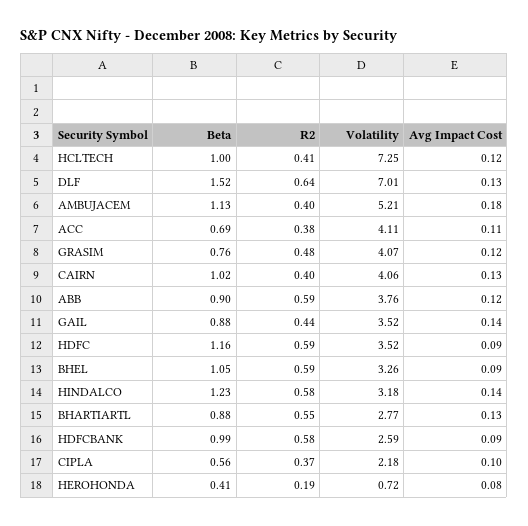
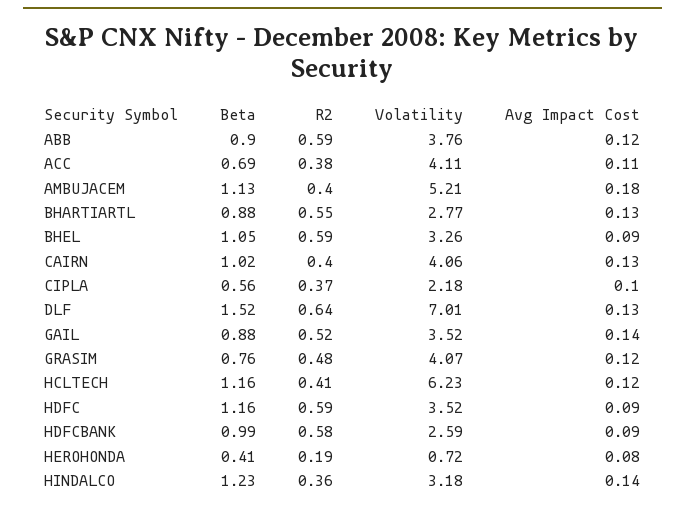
  {
    "Beta": {
-     "HCLTECH": 1,
+     "HCLTECH": 1.16,
      "DLF": 1.52,
      "AMBUJACEM": 1.13,
      "ACC": 0.69,
      "GRASIM": 0.76,
      "CAIRN": 1.02,
      "ABB": 0.9,
      "GAIL": 0.88,
      "HDFC": 1.16,
      "BHEL": 1.05,
      "HINDALCO": 1.23,
      "BHARTIARTL": 0.88,
      "HDFCBANK": 0.99,
      "CIPLA": 0.56,
      "HEROHONDA": 0.41
    },
    "R2": {
      "HCLTECH": 0.41,
      "DLF": 0.64,
      "AMBUJACEM": 0.4,
      "ACC": 0.38,
      "GRASIM": 0.48,
      "CAIRN": 0.4,
      "ABB": 0.59,
-     "GAIL": 0.44,
+     "GAIL": 0.52,
      "HDFC": 0.59,
      "BHEL": 0.59,
-     "HINDALCO": 0.58,
+     "HINDALCO": 0.36,
      "BHARTIARTL": 0.55,
      "HDFCBANK": 0.58,
      "CIPLA": 0.37,
      "HEROHONDA": 0.19
    },
    "Volatility": {
-     "HCLTECH": 7.25,
+     "HCLTECH": 6.23,
      "DLF": 7.01,
      "AMBUJACEM": 5.21,
      "ACC": 4.11,
      "GRASIM": 4.07,
      "CAIRN": 4.06,
      "ABB": 3.76,
      "GAIL": 3.52,
      "HDFC": 3.52,
      "BHEL": 3.26,
      "HINDALCO": 3.18,
      "BHARTIARTL": 2.77,
      "HDFCBANK": 2.59,
      "CIPLA": 2.18,
      "HEROHONDA": 0.72
    },
    "Avg Impact Cost": {
      "HCLTECH": 0.12,
      "DLF": 0.13,
      "AMBUJACEM": 0.18,
      "ACC": 0.11,
      "GRASIM": 0.12,
      "CAIRN": 0.13,
      "ABB": 0.12,
      "GAIL": 0.14,
      "HDFC": 0.09,
      "BHEL": 0.09,
      "HINDALCO": 0.14,
      "BHARTIARTL": 0.13,
      "HDFCBANK": 0.09,
      "CIPLA": 0.1,
      "HEROHONDA": 0.08
    }
  }

